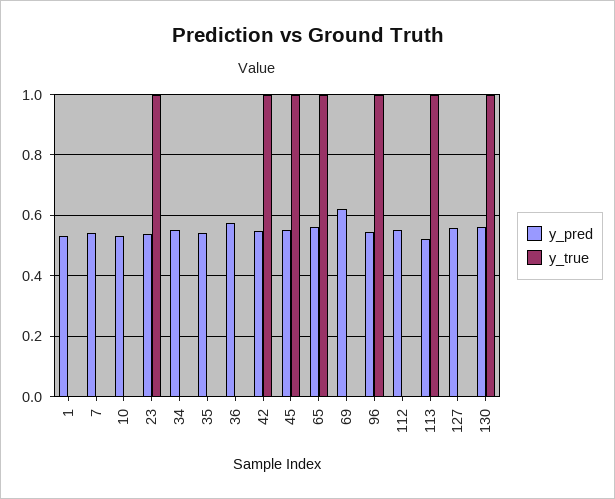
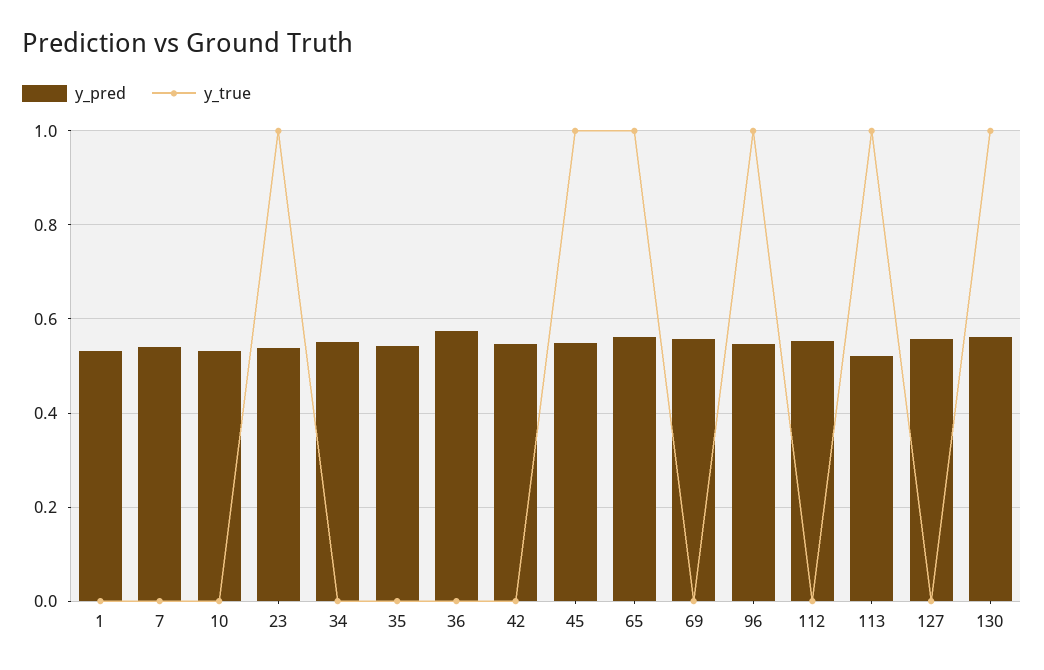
  {
    "y_pred": {
      "1": 0.54,
      "7": 0.54,
      "10": 0.54,
      "23": 0.54,
      "34": 0.56,
      "35": 0.54,
      "36": 0.58,
      "42": 0.54,
      "45": 0.56,
      "65": 0.56,
-     "69": 0.62,
+     "69": 0.56,
      "96": 0.54,
      "112": 0.56,
      "113": 0.52,
      "127": 0.56,
      "130": 0.56
    },
    "y_true": {
      "1": 0,
      "7": 0,
      "10": 0,
      "23": 1,
      "34": 0,
      "35": 0,
      "36": 0,
-     "42": 1,
+     "42": 0,
      "45": 1,
      "65": 1,
      "69": 0,
      "96": 1,
      "112": 0,
      "113": 1,
      "127": 0,
      "130": 1
    }
  }

